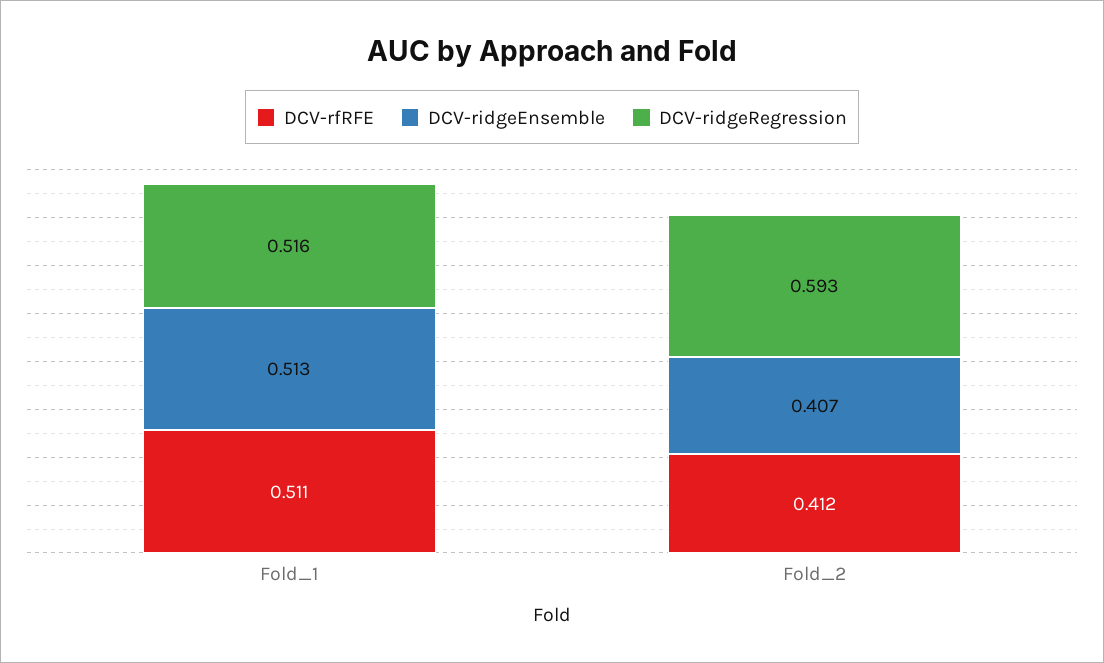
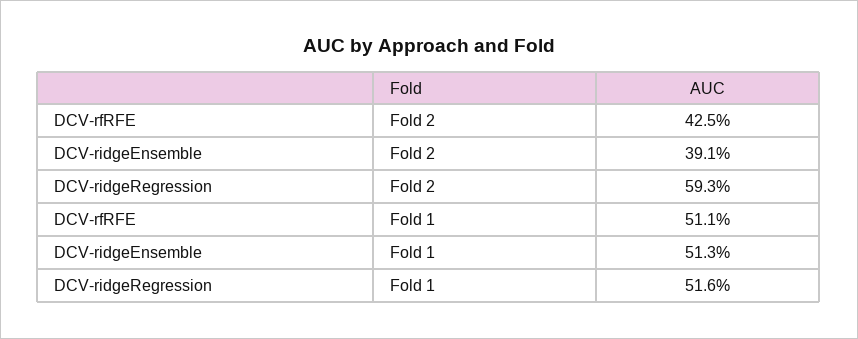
  {
    "DCV-rfRFE": {
      "Fold_1": 0.511,
-     "Fold_2": 0.412
+     "Fold_2": 0.425
    },
    "DCV-ridgeEnsemble": {
      "Fold_1": 0.513,
-     "Fold_2": 0.407
+     "Fold_2": 0.391
    },
    "DCV-ridgeRegression": {
      "Fold_1": 0.516,
      "Fold_2": 0.593
    }
  }

